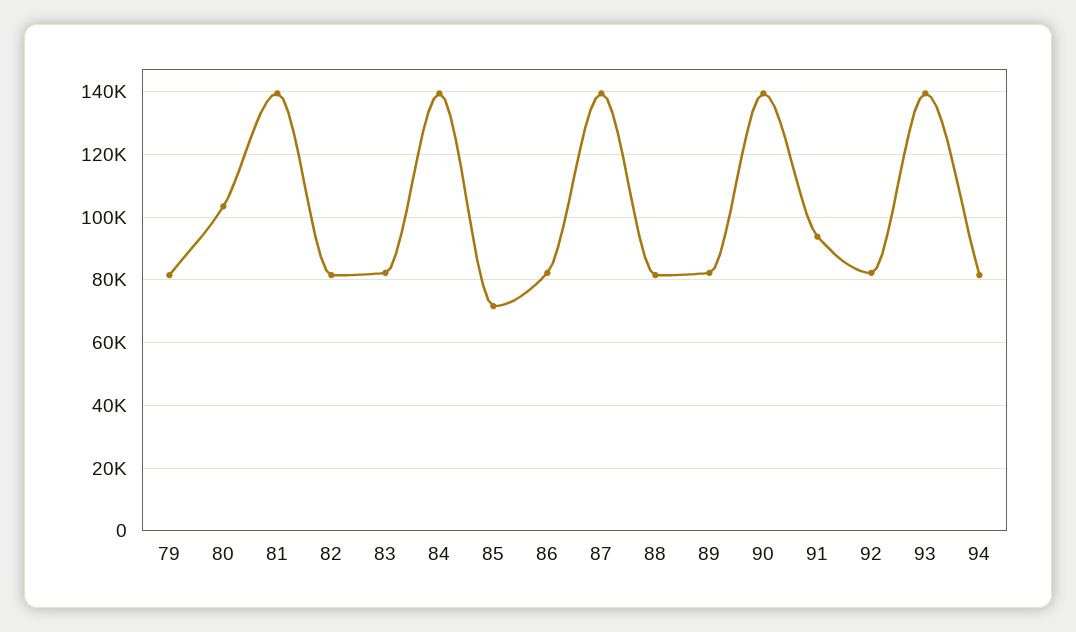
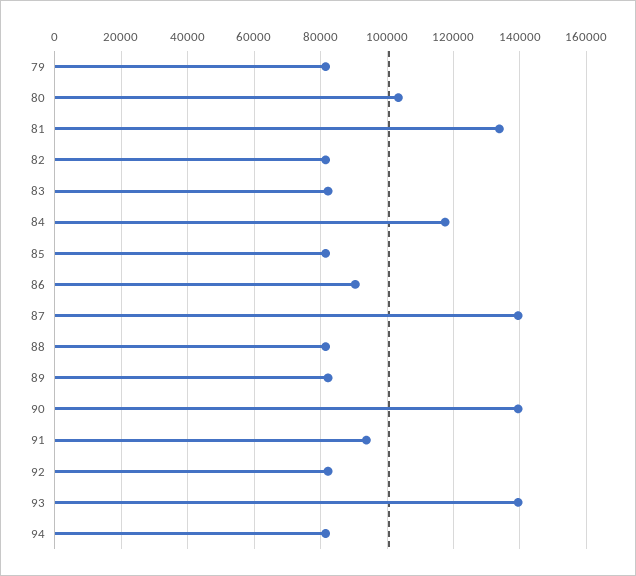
  {
    "79": 82000,
    "80": 104000,
-   "81": 140000,
+   "81": 134000,
    "82": 82000,
    "83": 82000,
-   "84": 140000,
+   "84": 118000,
-   "85": 72000,
+   "85": 82000,
-   "86": 82000,
+   "86": 90000,
    "87": 140000,
    "88": 82000,
    "89": 82000,
    "90": 140000,
    "91": 94000,
    "92": 82000,
    "93": 140000,
    "94": 82000
  }

